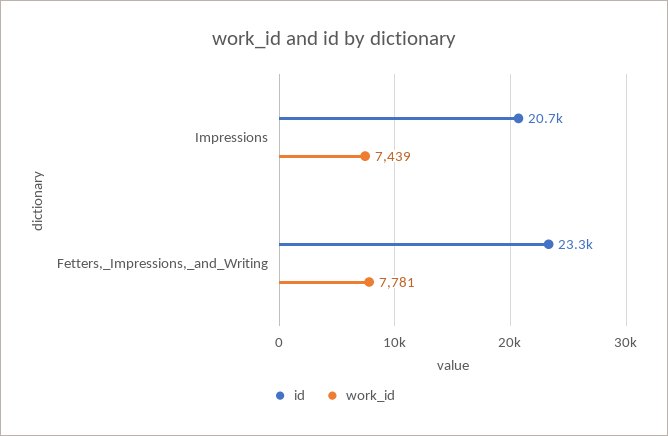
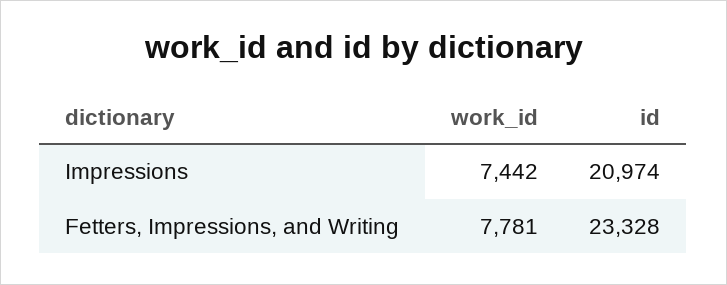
  {
    "id": {
-     "Impressions": 20700,
+     "Impressions": 20974,
      "Fetters,_Impressions,_and_Writing": 23328
    },
    "work_id": {
-     "Impressions": 7439,
+     "Impressions": 7442,
      "Fetters,_Impressions,_and_Writing": 7781
    }
  }

